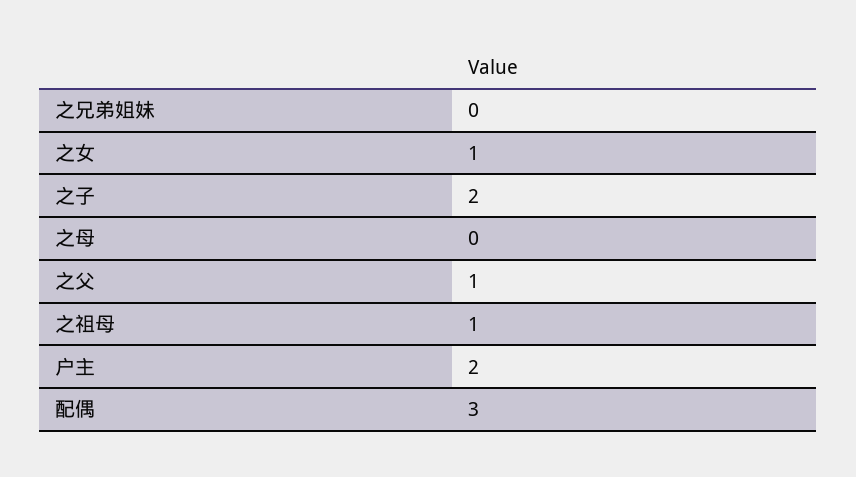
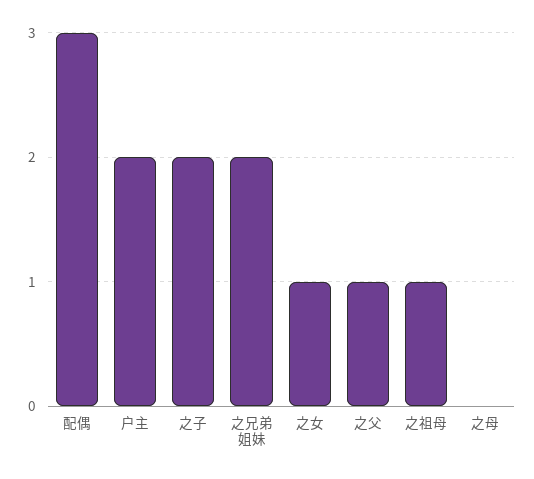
  {
-   "之兄弟姐妹": 0,
+   "之兄弟姐妹": 2,
    "之女": 1,
    "之子": 2,
    "之母": 0,
    "之父": 1,
    "之祖母": 1,
    "户主": 2,
    "配偶": 3
  }

